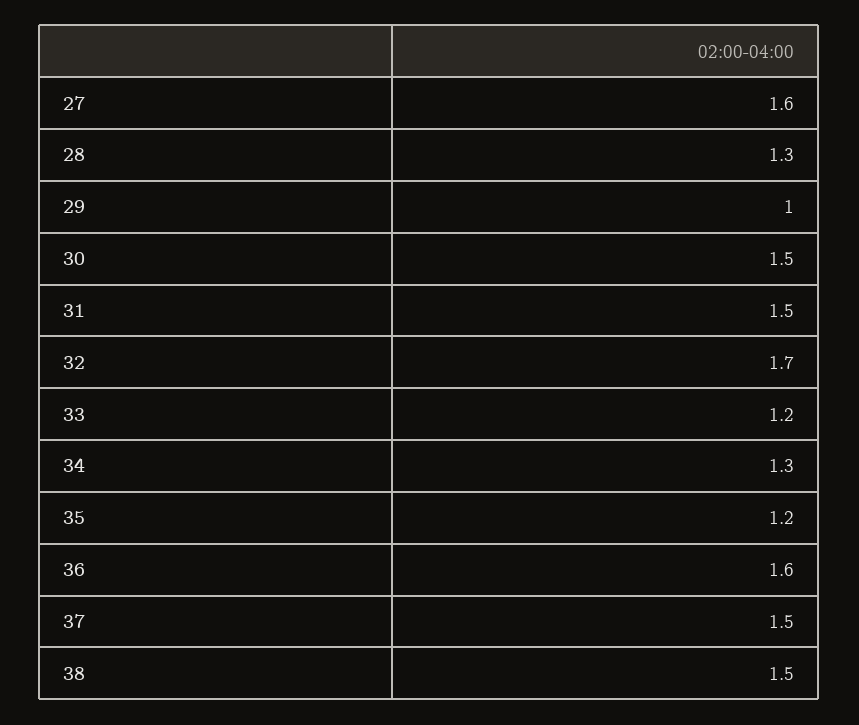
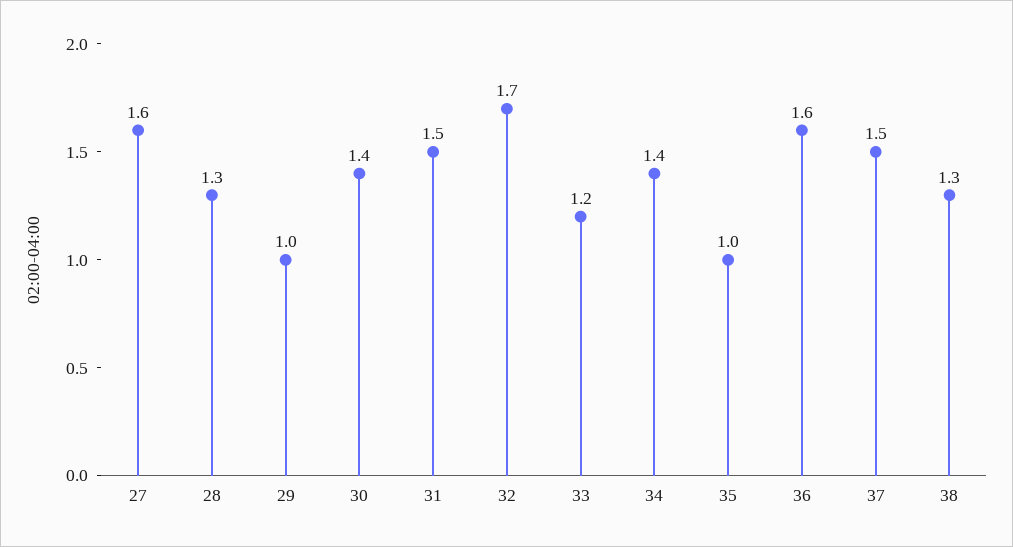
  {
    "27": 1.6,
    "28": 1.3,
    "29": 1,
-   "30": 1.5,
+   "30": 1.4,
    "31": 1.5,
    "32": 1.7,
    "33": 1.2,
-   "34": 1.3,
+   "34": 1.4,
-   "35": 1.2,
+   "35": 1,
    "36": 1.6,
    "37": 1.5,
-   "38": 1.5
+   "38": 1.3
  }

